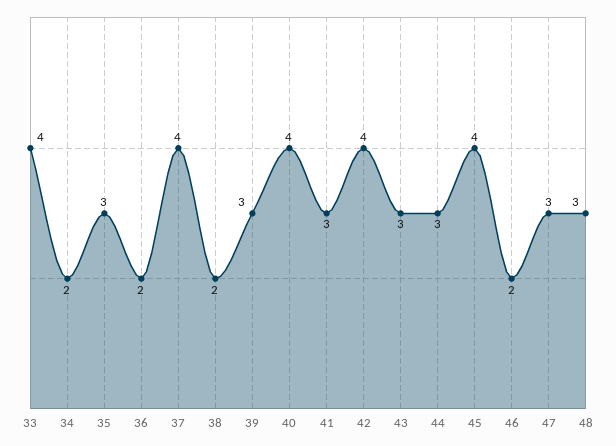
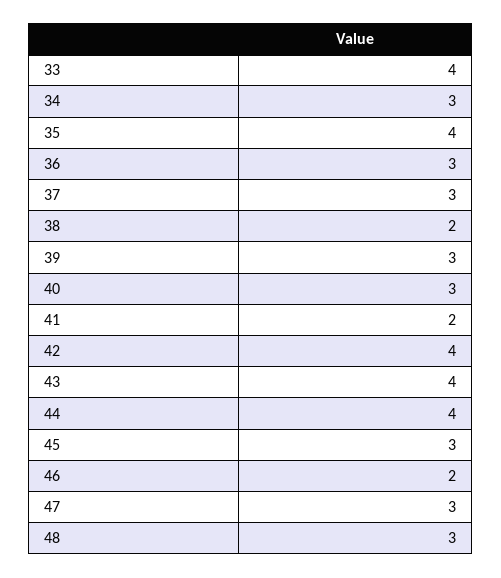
  {
    "33": 4,
-   "34": 2,
+   "34": 3,
-   "35": 3,
+   "35": 4,
-   "36": 2,
+   "36": 3,
-   "37": 4,
+   "37": 3,
    "38": 2,
    "39": 3,
-   "40": 4,
+   "40": 3,
-   "41": 3,
+   "41": 2,
    "42": 4,
-   "43": 3,
+   "43": 4,
-   "44": 3,
+   "44": 4,
-   "45": 4,
+   "45": 3,
    "46": 2,
    "47": 3,
    "48": 3
  }

